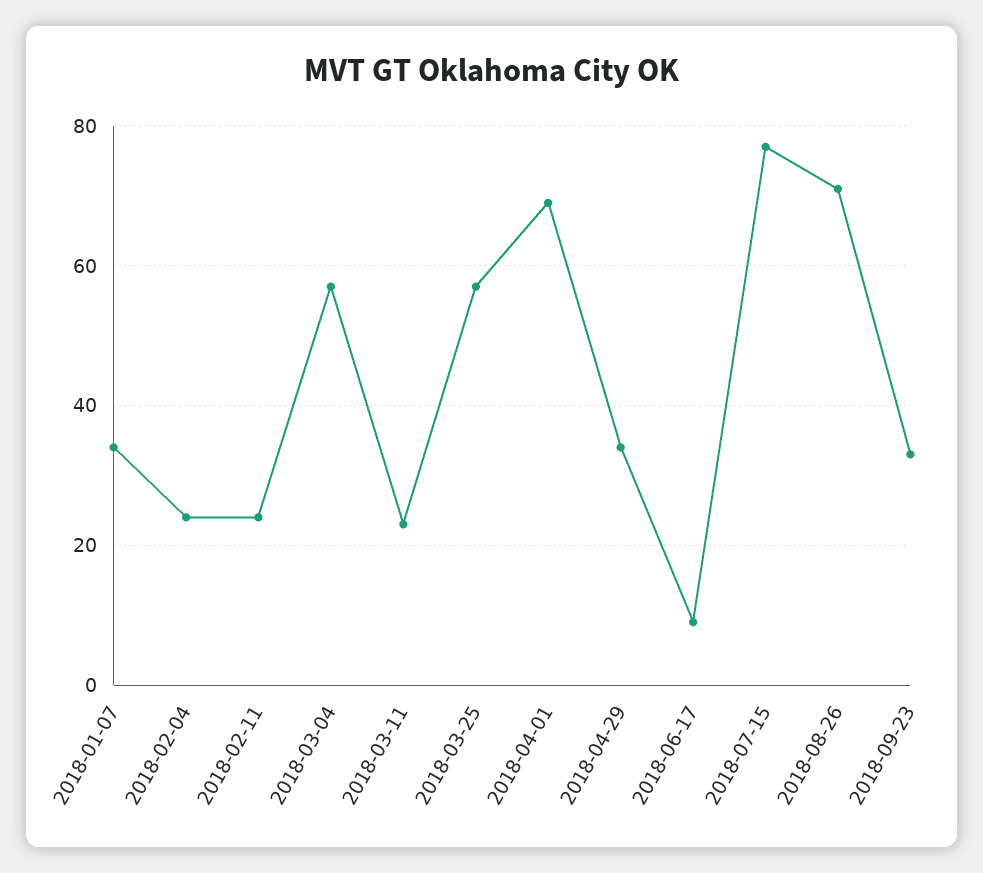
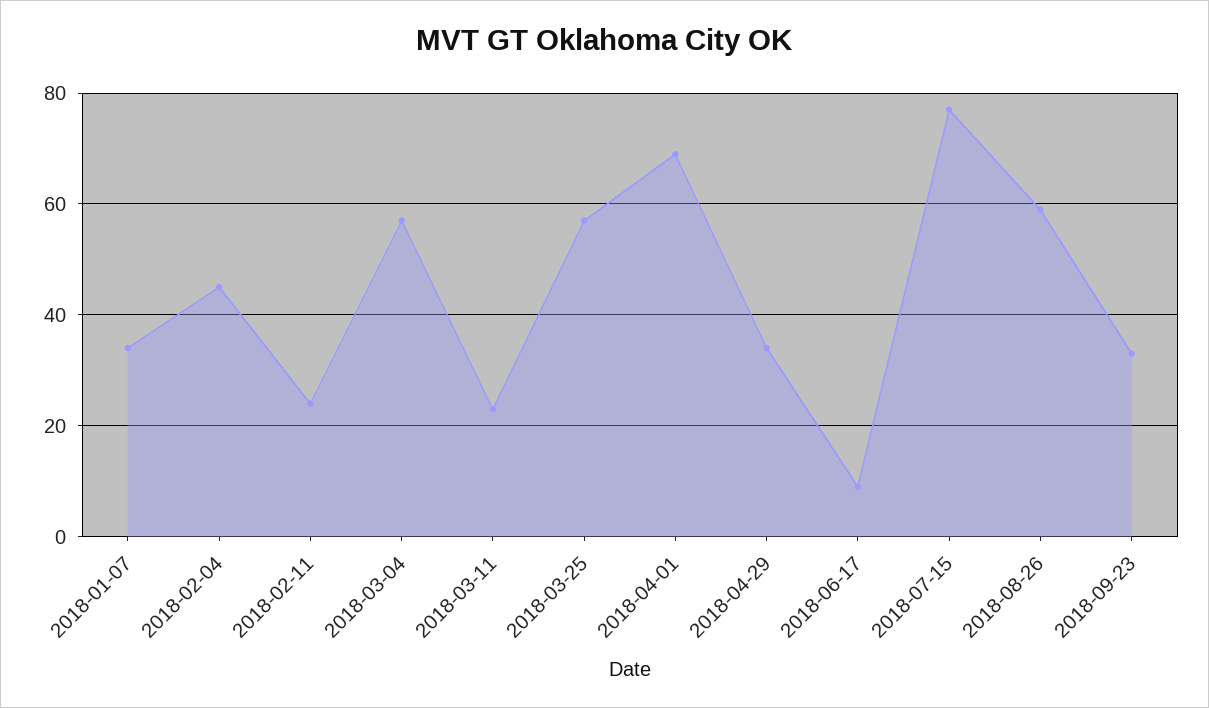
  {
    "2018-01-07": 35,
-   "2018-02-04": 25,
+   "2018-02-04": 45,
    "2018-02-11": 25,
    "2018-03-04": 55,
    "2018-03-11": 25,
    "2018-03-25": 55,
    "2018-04-01": 70,
    "2018-04-29": 35,
    "2018-06-17": 10,
    "2018-07-15": 75,
-   "2018-08-26": 70,
+   "2018-08-26": 60,
    "2018-09-23": 35
  }

